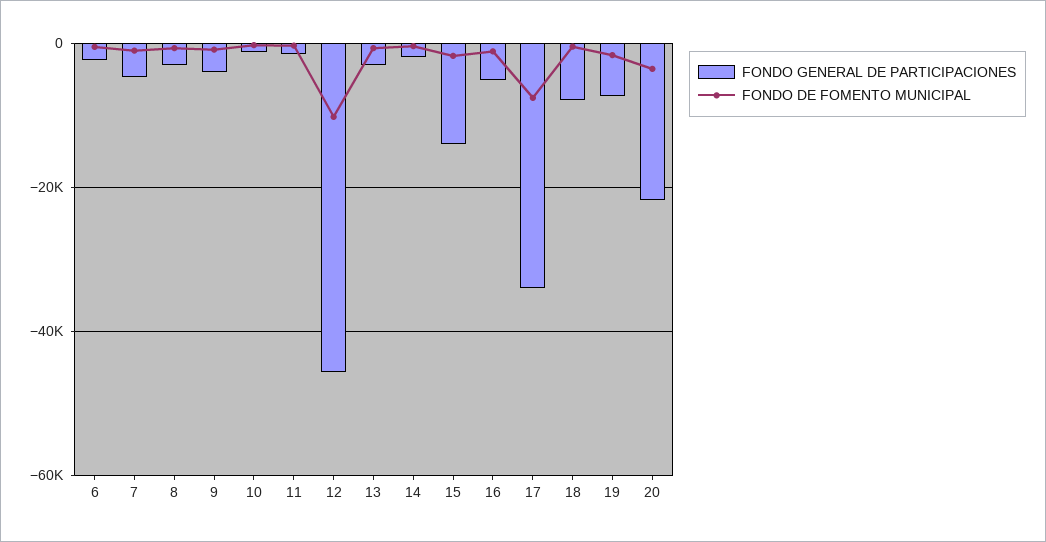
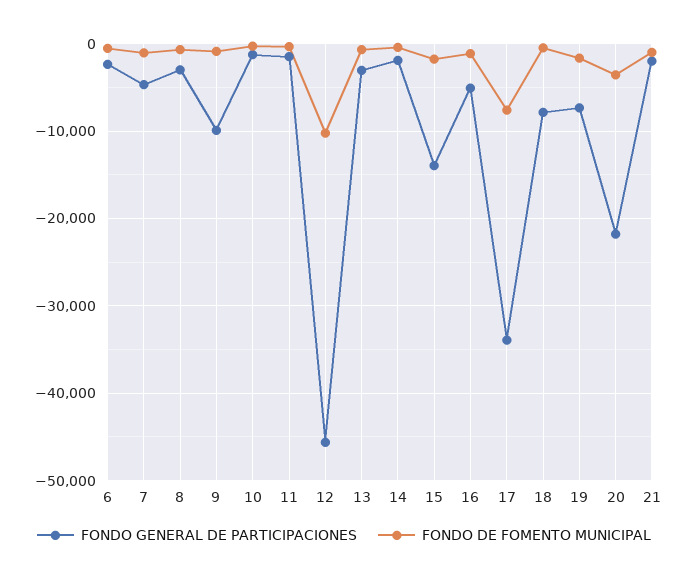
  {
    "FONDO GENERAL DE PARTICIPACIONES": {
      "6": -2000,
      "7": -5000,
      "8": -3000,
-     "9": -4000,
+     "9": -10000,
      "10": -1000,
      "11": -1000,
      "12": -46000,
      "13": -3000,
      "14": -2000,
      "15": -14000,
      "16": -5000,
      "17": -34000,
      "18": -8000,
      "19": -7000,
-     "20": -22000
+     "20": -22000,
+     "21": -2000
    },
    "FONDO DE FOMENTO MUNICIPAL": {
      "6": -1000,
      "7": -1000,
      "8": -1000,
      "9": -1000,
      "10": 0,
      "11": 0,
      "12": -10000,
      "13": -1000,
      "14": 0,
      "15": -2000,
      "16": -1000,
      "17": -8000,
      "18": 0,
      "19": -2000,
-     "20": -4000
+     "20": -4000,
+     "21": -1000
    }
  }

